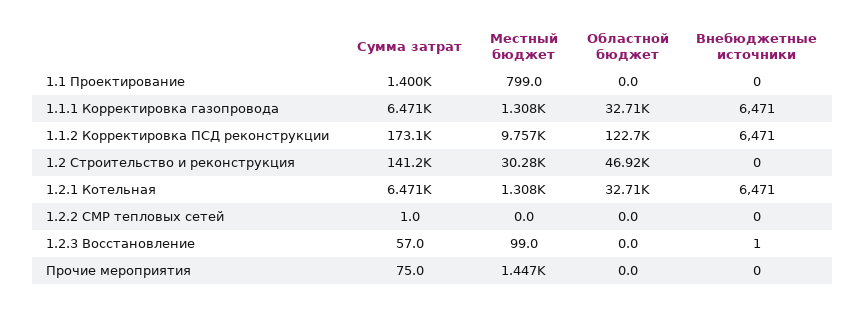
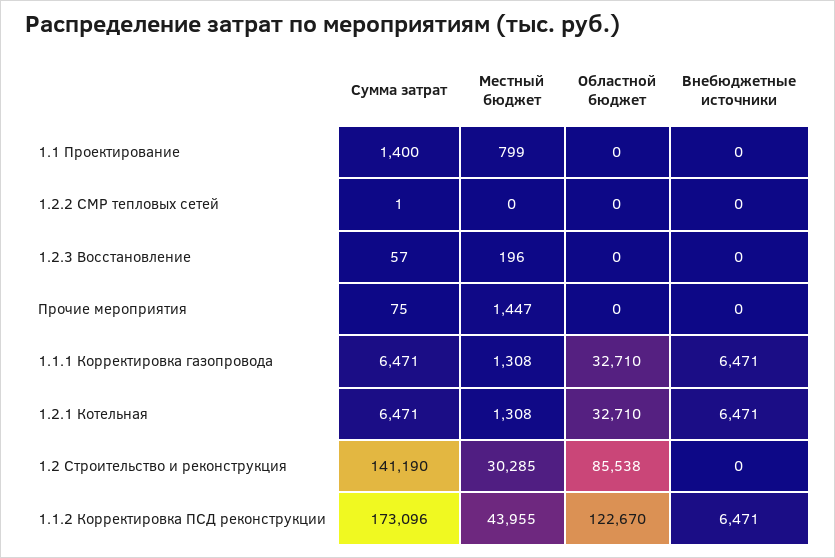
  {
    "Сумма затрат": {
      "1.1 Проектирование": 1400,
      "1.1.1 Корректировка газопровода": 6471,
      "1.1.2 Корректировка ПСД реконструкции": 173096,
      "1.2 Строительство и реконструкция": 141190,
      "1.2.1 Котельная": 6471,
      "1.2.2 СМР тепловых сетей": 1,
      "1.2.3 Восстановление": 57,
      "Прочие мероприятия": 75
    },
    "Местный бюджет": {
      "1.1 Проектирование": 799,
      "1.1.1 Корректировка газопровода": 1308,
-     "1.1.2 Корректировка ПСД реконструкции": 9757,
+     "1.1.2 Корректировка ПСД реконструкции": 43955,
      "1.2 Строительство и реконструкция": 30285,
      "1.2.1 Котельная": 1308,
      "1.2.2 СМР тепловых сетей": 0,
-     "1.2.3 Восстановление": 99,
+     "1.2.3 Восстановление": 196,
      "Прочие мероприятия": 1447
    },
    "Областной бюджет": {
      "1.1 Проектирование": 0,
      "1.1.1 Корректировка газопровода": 32710,
      "1.1.2 Корректировка ПСД реконструкции": 122670,
-     "1.2 Строительство и реконструкция": 46920,
+     "1.2 Строительство и реконструкция": 85538,
      "1.2.1 Котельная": 32710,
      "1.2.2 СМР тепловых сетей": 0,
      "1.2.3 Восстановление": 0,
      "Прочие мероприятия": 0
    },
    "Внебюджетные источники": {
      "1.1 Проектирование": 0,
      "1.1.1 Корректировка газопровода": 6471,
      "1.1.2 Корректировка ПСД реконструкции": 6471,
      "1.2 Строительство и реконструкция": 0,
      "1.2.1 Котельная": 6471,
      "1.2.2 СМР тепловых сетей": 0,
-     "1.2.3 Восстановление": 1,
+     "1.2.3 Восстановление": 0,
      "Прочие мероприятия": 0
    }
  }

